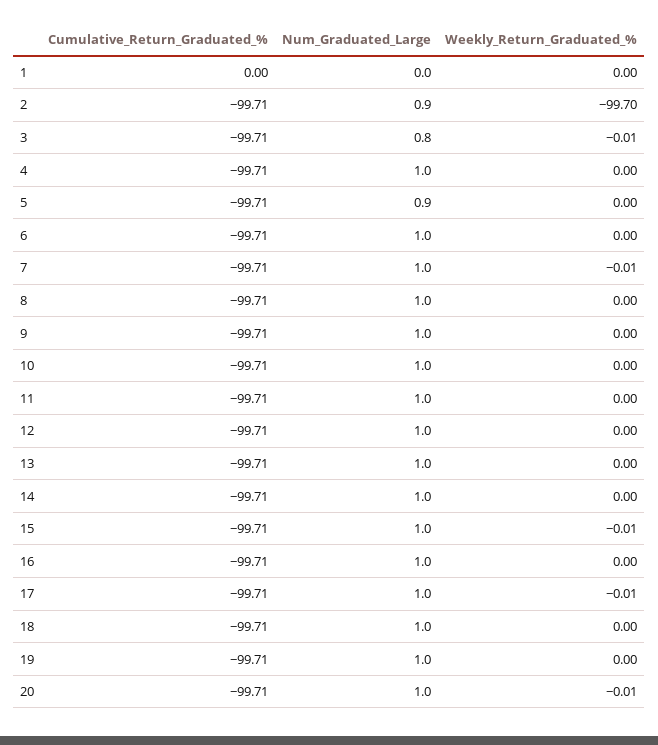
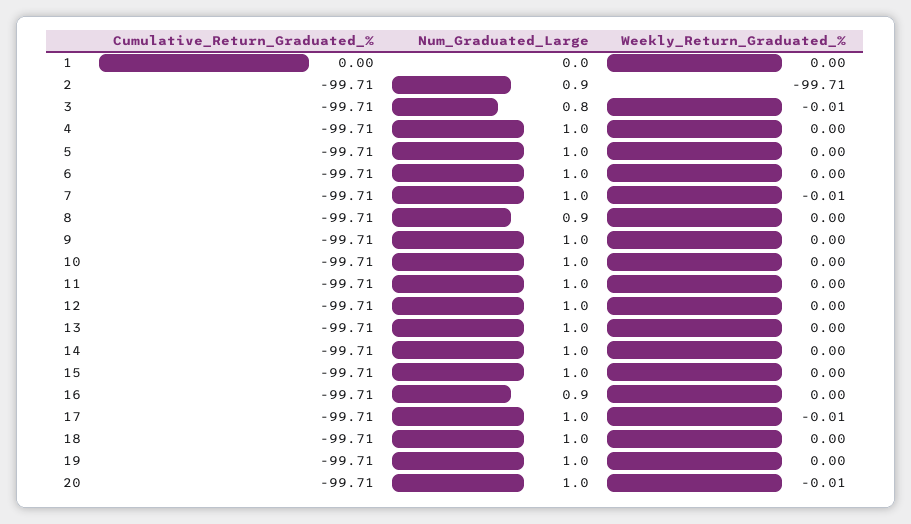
  {
    "Cumulative_Return_Graduated_%": {
      "1": 0,
      "2": -99.71,
      "3": -99.71,
      "4": -99.71,
      "5": -99.71,
      "6": -99.71,
      "7": -99.71,
      "8": -99.71,
      "9": -99.71,
      "10": -99.71,
      "11": -99.71,
      "12": -99.71,
      "13": -99.71,
      "14": -99.71,
      "15": -99.71,
      "16": -99.71,
      "17": -99.71,
      "18": -99.71,
      "19": -99.71,
      "20": -99.71
    },
    "Num_Graduated_Large": {
      "1": 0,
      "2": 0.9,
      "3": 0.8,
      "4": 1,
-     "5": 0.9,
+     "5": 1,
      "6": 1,
      "7": 1,
-     "8": 1,
+     "8": 0.9,
      "9": 1,
      "10": 1,
      "11": 1,
      "12": 1,
      "13": 1,
      "14": 1,
      "15": 1,
-     "16": 1,
+     "16": 0.9,
      "17": 1,
      "18": 1,
      "19": 1,
      "20": 1
    },
    "Weekly_Return_Graduated_%": {
      "1": 0,
-     "2": -99.7,
+     "2": -99.71,
      "3": -0.01,
      "4": 0,
      "5": 0,
      "6": 0,
      "7": -0.01,
      "8": 0,
      "9": 0,
      "10": 0,
      "11": 0,
      "12": 0,
      "13": 0,
      "14": 0,
-     "15": -0.01,
+     "15": 0,
      "16": 0,
      "17": -0.01,
      "18": 0,
      "19": 0,
      "20": -0.01
    }
  }

